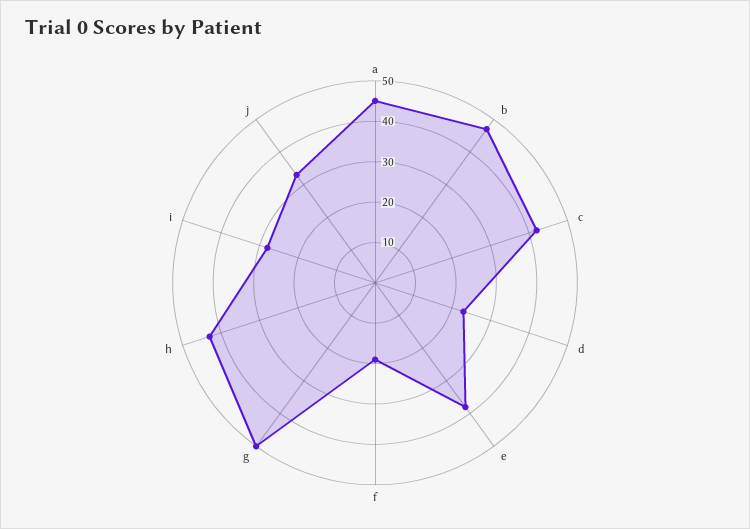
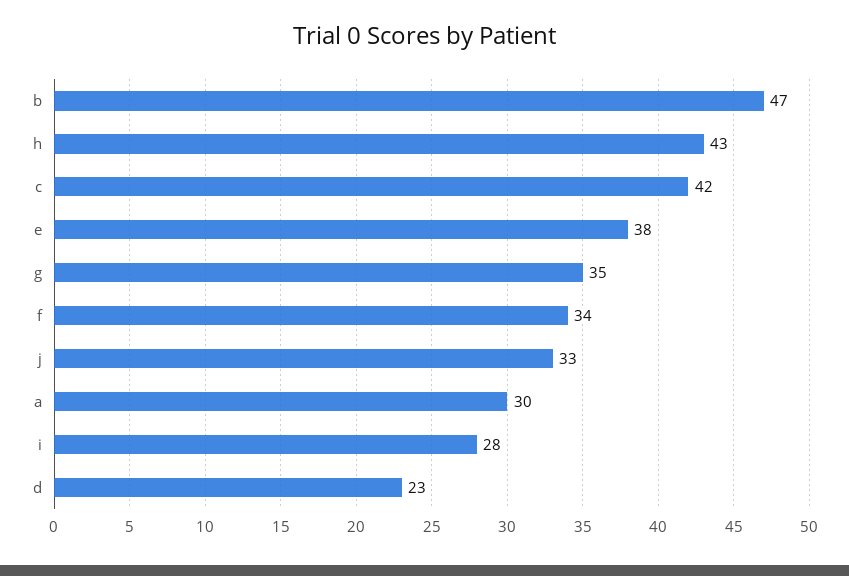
  {
-   "a": 45,
+   "a": 30,
    "b": 47,
    "c": 42,
    "d": 23,
    "e": 38,
-   "f": 20,
+   "f": 34,
-   "g": 50,
+   "g": 35,
    "h": 43,
    "i": 28,
    "j": 33
  }

